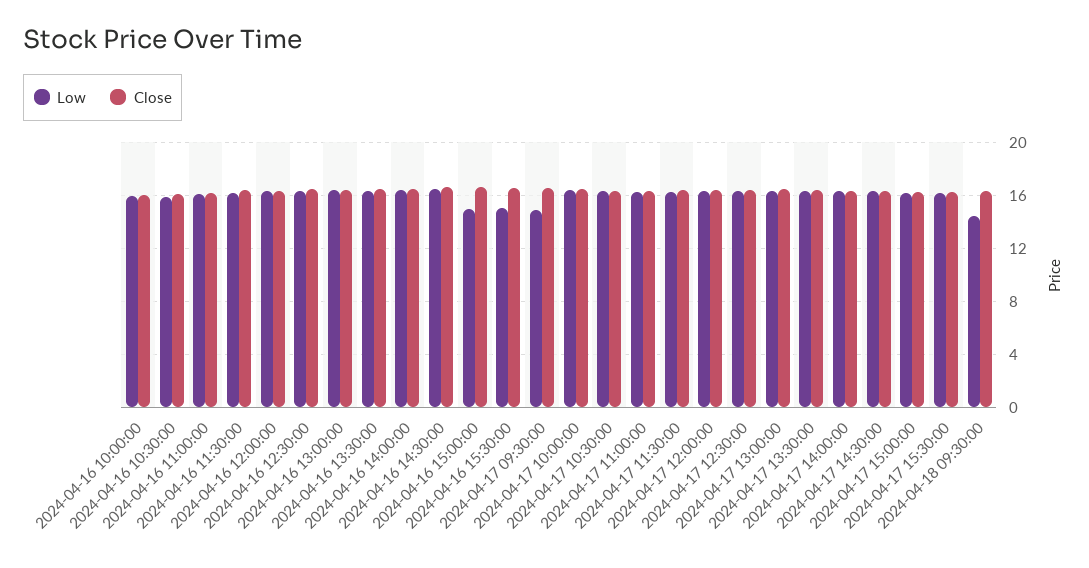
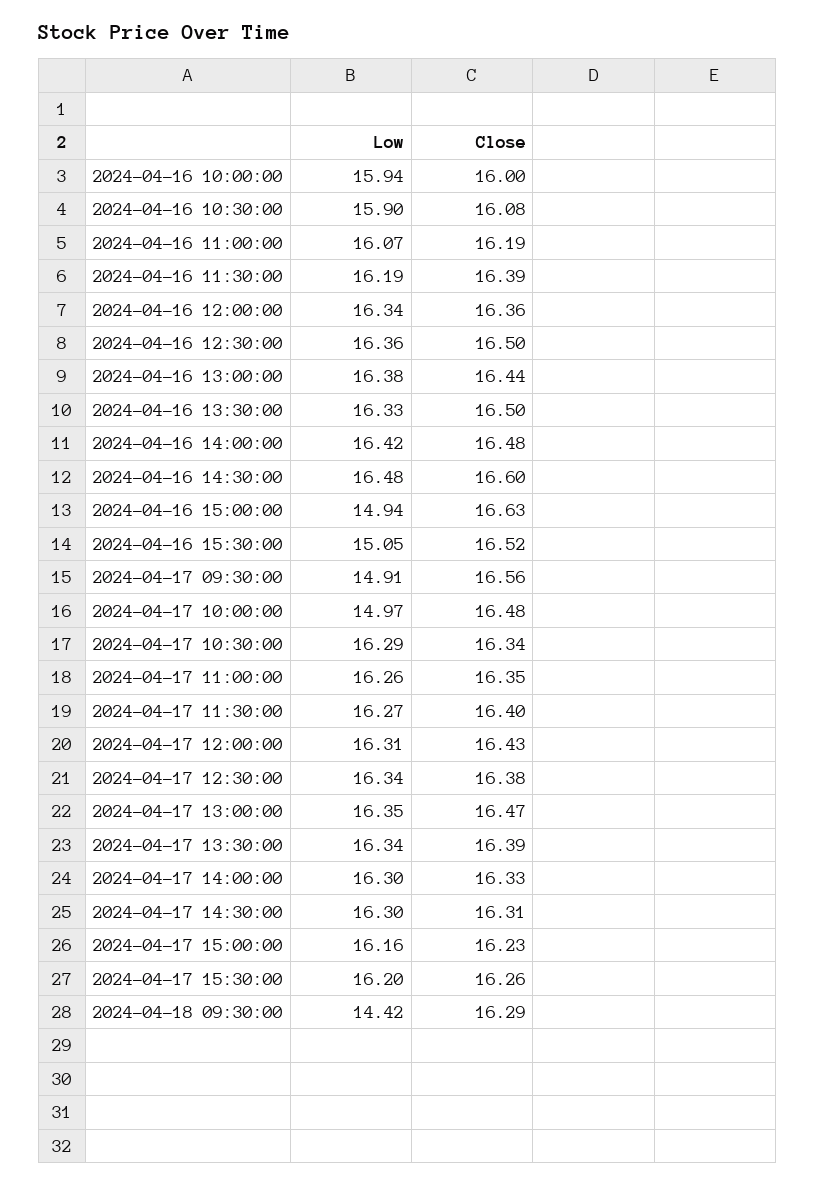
  {
    "Low": {
      "2024-04-16 10:00:00": 15.94,
      "2024-04-16 10:30:00": 15.9,
      "2024-04-16 11:00:00": 16.07,
      "2024-04-16 11:30:00": 16.19,
      "2024-04-16 12:00:00": 16.34,
      "2024-04-16 12:30:00": 16.36,
      "2024-04-16 13:00:00": 16.38,
      "2024-04-16 13:30:00": 16.33,
      "2024-04-16 14:00:00": 16.42,
      "2024-04-16 14:30:00": 16.48,
      "2024-04-16 15:00:00": 14.94,
      "2024-04-16 15:30:00": 15.05,
      "2024-04-17 09:30:00": 14.91,
-     "2024-04-17 10:00:00": 16.5,
+     "2024-04-17 10:00:00": 14.97,
      "2024-04-17 10:30:00": 16.29,
      "2024-04-17 11:00:00": 16.26,
      "2024-04-17 11:30:00": 16.27,
      "2024-04-17 12:00:00": 16.31,
      "2024-04-17 12:30:00": 16.34,
      "2024-04-17 13:00:00": 16.35,
      "2024-04-17 13:30:00": 16.34,
      "2024-04-17 14:00:00": 16.3,
      "2024-04-17 14:30:00": 16.3,
      "2024-04-17 15:00:00": 16.16,
      "2024-04-17 15:30:00": 16.2,
      "2024-04-18 09:30:00": 14.42
    },
    "Close": {
      "2024-04-16 10:00:00": 16,
      "2024-04-16 10:30:00": 16.08,
      "2024-04-16 11:00:00": 16.19,
      "2024-04-16 11:30:00": 16.39,
      "2024-04-16 12:00:00": 16.36,
      "2024-04-16 12:30:00": 16.5,
      "2024-04-16 13:00:00": 16.44,
      "2024-04-16 13:30:00": 16.5,
      "2024-04-16 14:00:00": 16.48,
      "2024-04-16 14:30:00": 16.6,
      "2024-04-16 15:00:00": 16.63,
      "2024-04-16 15:30:00": 16.52,
      "2024-04-17 09:30:00": 16.56,
      "2024-04-17 10:00:00": 16.48,
      "2024-04-17 10:30:00": 16.34,
      "2024-04-17 11:00:00": 16.35,
      "2024-04-17 11:30:00": 16.4,
      "2024-04-17 12:00:00": 16.43,
      "2024-04-17 12:30:00": 16.38,
      "2024-04-17 13:00:00": 16.47,
      "2024-04-17 13:30:00": 16.39,
      "2024-04-17 14:00:00": 16.33,
      "2024-04-17 14:30:00": 16.31,
      "2024-04-17 15:00:00": 16.23,
      "2024-04-17 15:30:00": 16.26,
      "2024-04-18 09:30:00": 16.29
    }
  }

